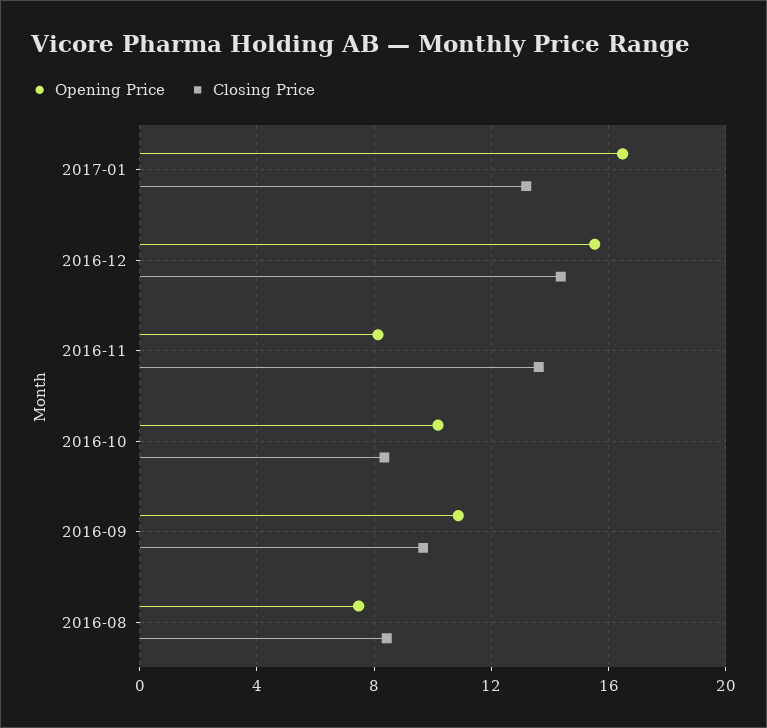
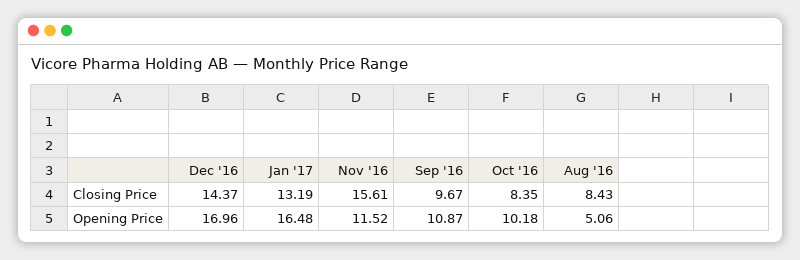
  {
    "Opening Price": {
      "2017-01": 16.48,
-     "2016-12": 15.5,
+     "2016-12": 16.96,
-     "2016-11": 8,
+     "2016-11": 11.52,
      "2016-10": 10.18,
      "2016-09": 10.87,
-     "2016-08": 7.5
+     "2016-08": 5.06
    },
    "Closing Price": {
      "2017-01": 13.19,
      "2016-12": 14.37,
-     "2016-11": 13.5,
+     "2016-11": 15.61,
      "2016-10": 8.35,
      "2016-09": 9.67,
      "2016-08": 8.43
    }
  }

